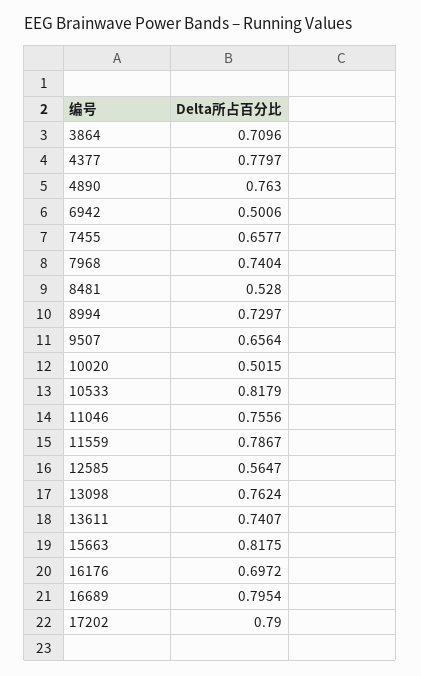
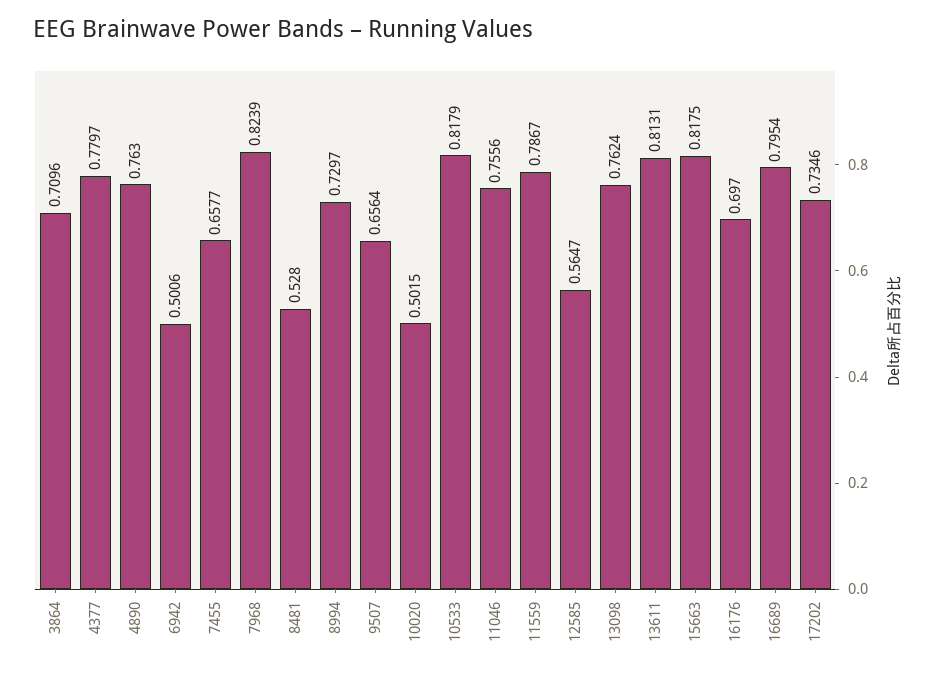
  {
    "3864": 0.7096,
    "4377": 0.7797,
    "4890": 0.763,
    "6942": 0.5006,
    "7455": 0.6577,
-   "7968": 0.7404,
+   "7968": 0.8239,
    "8481": 0.528,
    "8994": 0.7297,
    "9507": 0.6564,
    "10020": 0.5015,
    "10533": 0.8179,
    "11046": 0.7556,
    "11559": 0.7867,
    "12585": 0.5647,
    "13098": 0.7624,
-   "13611": 0.7407,
+   "13611": 0.8131,
    "15663": 0.8175,
-   "16176": 0.6972,
+   "16176": 0.697,
    "16689": 0.7954,
-   "17202": 0.79
+   "17202": 0.7346
  }

